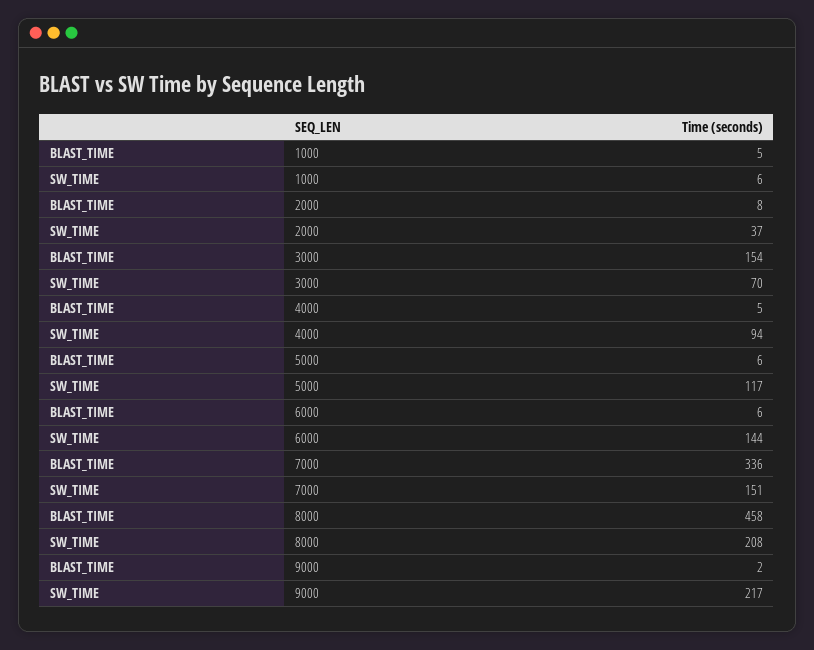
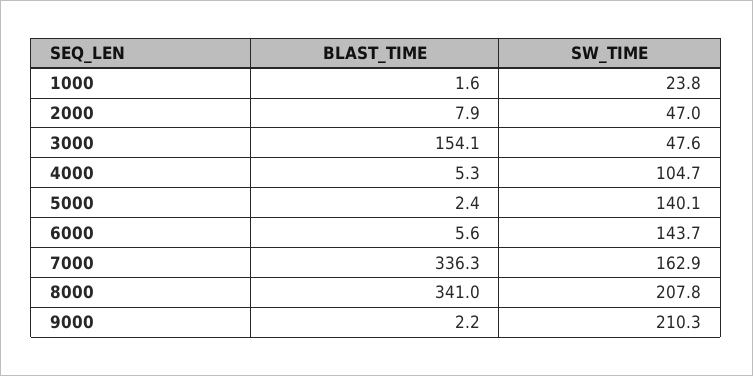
  {
    "BLAST_TIME": {
-     "1000": 5,
+     "1000": 1.6,
      "2000": 7.9,
      "3000": 154.1,
      "4000": 5.3,
-     "5000": 6,
+     "5000": 2.4,
      "6000": 5.6,
      "7000": 336.3,
-     "8000": 458,
+     "8000": 341,
      "9000": 2.2
    },
    "SW_TIME": {
-     "1000": 6,
+     "1000": 23.8,
-     "2000": 37,
+     "2000": 47,
-     "3000": 70,
+     "3000": 47.6,
-     "4000": 94,
+     "4000": 104.7,
-     "5000": 117,
+     "5000": 140.1,
      "6000": 143.7,
-     "7000": 151,
+     "7000": 162.9,
      "8000": 207.8,
-     "9000": 217
+     "9000": 210.3
    }
  }

